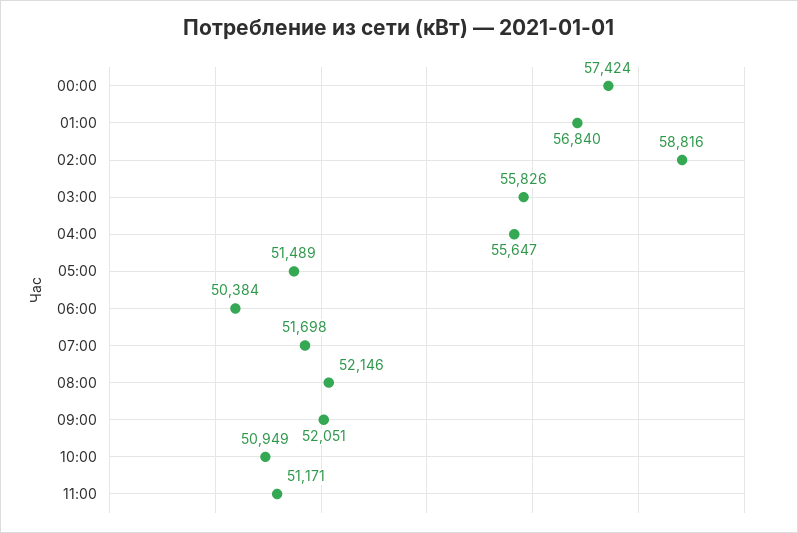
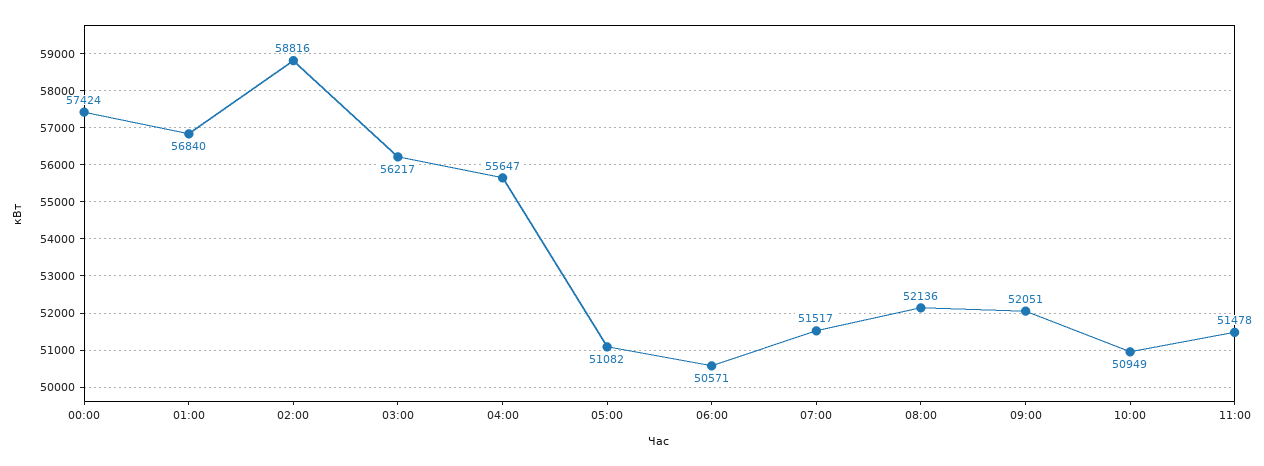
  {
    "00:00": 57424,
    "01:00": 56840,
    "02:00": 58816,
-   "03:00": 55826,
+   "03:00": 56217,
    "04:00": 55647,
-   "05:00": 51489,
+   "05:00": 51082,
-   "06:00": 50384,
+   "06:00": 50571,
-   "07:00": 51698,
+   "07:00": 51517,
-   "08:00": 52146,
+   "08:00": 52136,
    "09:00": 52051,
    "10:00": 50949,
-   "11:00": 51171
+   "11:00": 51478
  }

